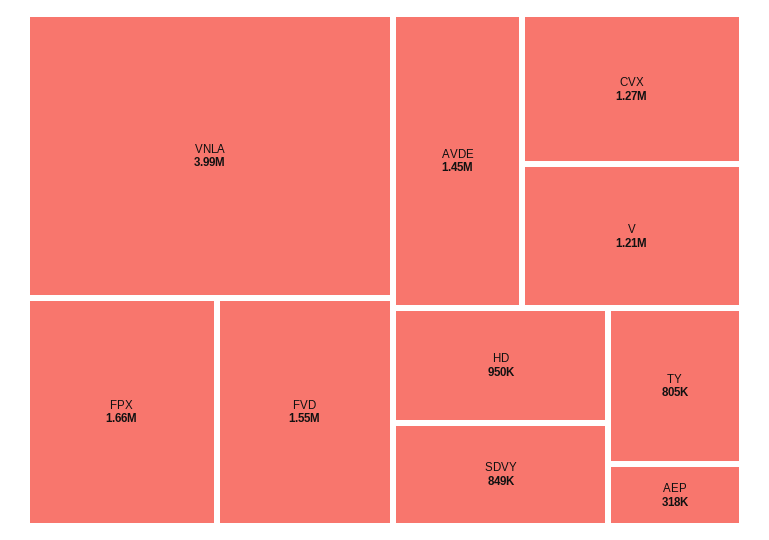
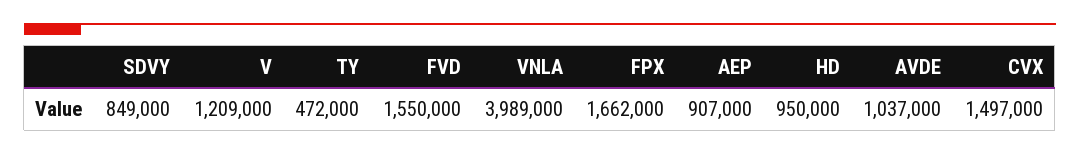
  {
    "VNLA": 3989000,
    "FPX": 1662000,
    "FVD": 1550000,
-   "AVDE": 1450000,
+   "AVDE": 1037000,
-   "CVX": 1270000,
+   "CVX": 1497000,
    "V": 1209000,
    "HD": 950000,
    "SDVY": 849000,
-   "TY": 805000,
+   "TY": 472000,
-   "AEP": 318000
+   "AEP": 907000
  }

